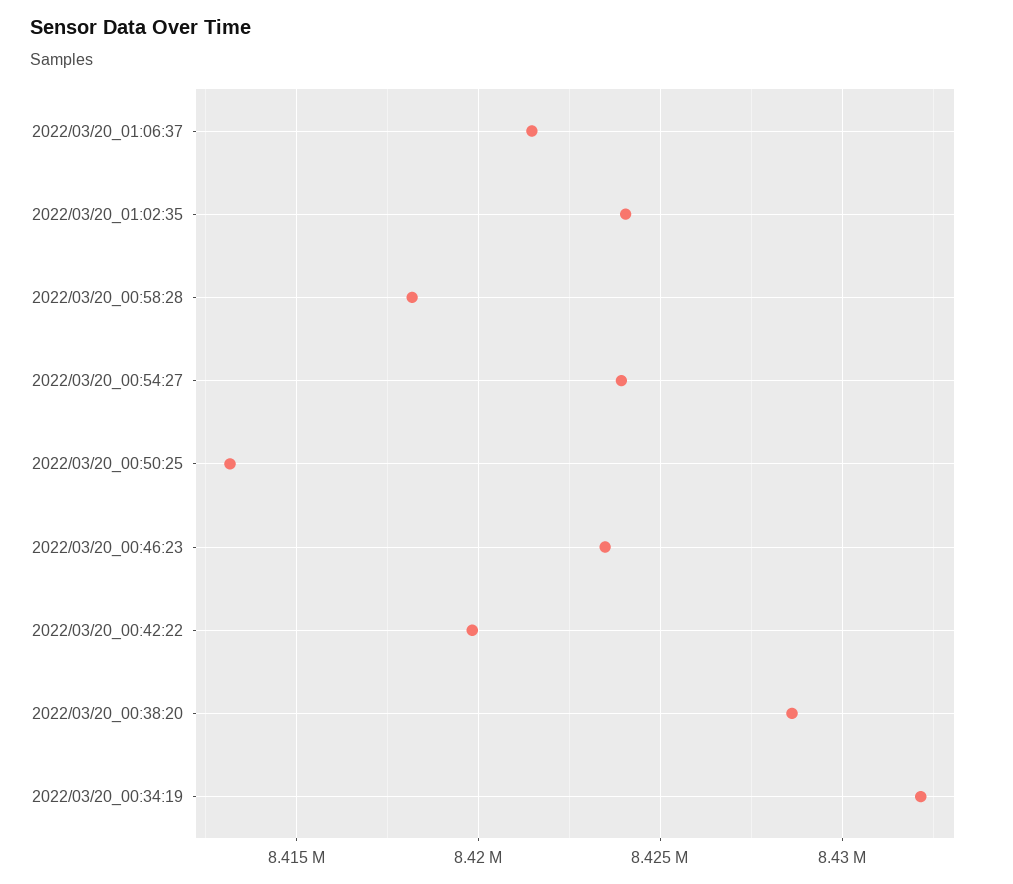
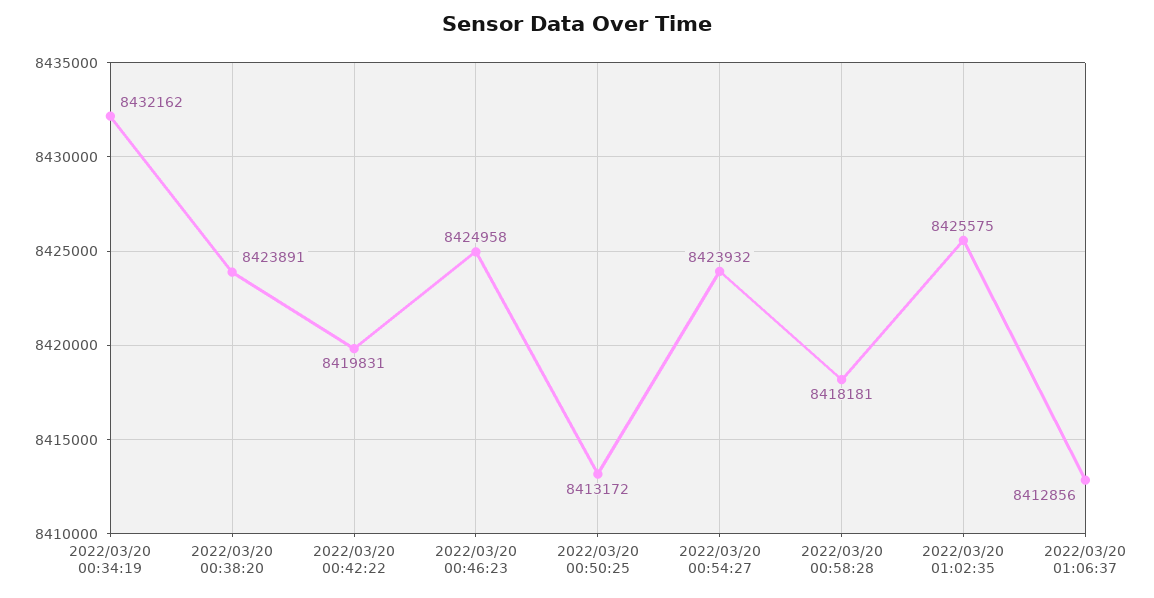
  {
-   "2022/03/20_01:06:37": 8421500,
+   "2022/03/20_01:06:37": 8412856,
-   "2022/03/20_01:02:35": 8424000,
+   "2022/03/20_01:02:35": 8425575,
    "2022/03/20_00:58:28": 8418181,
    "2022/03/20_00:54:27": 8423932,
    "2022/03/20_00:50:25": 8413172,
-   "2022/03/20_00:46:23": 8423500,
+   "2022/03/20_00:46:23": 8424958,
    "2022/03/20_00:42:22": 8419831,
-   "2022/03/20_00:38:20": 8428500,
+   "2022/03/20_00:38:20": 8423891,
    "2022/03/20_00:34:19": 8432162
  }

